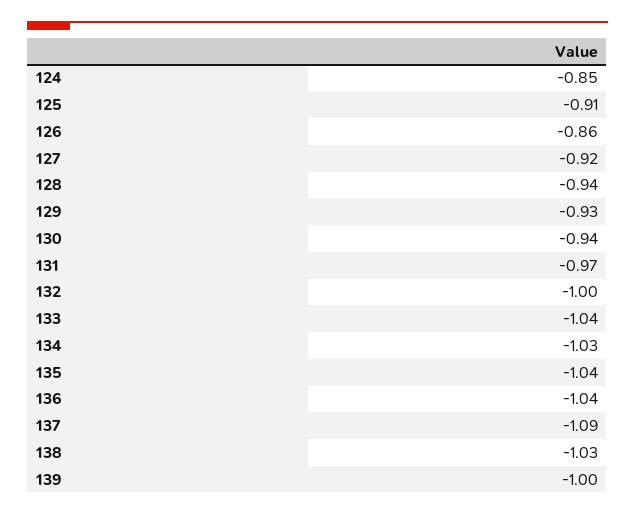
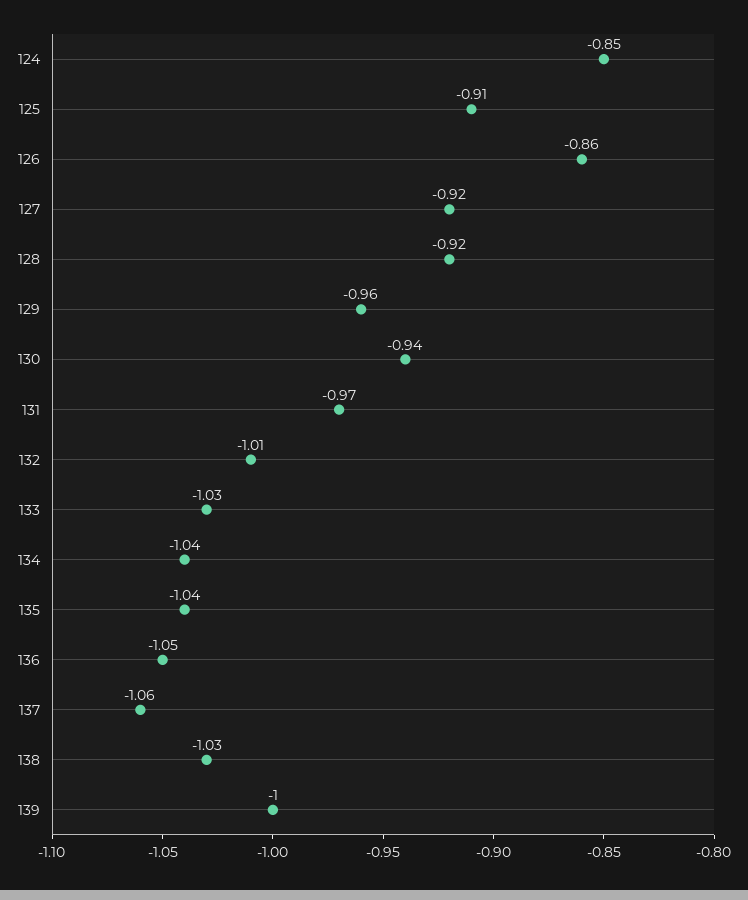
  {
    "124": -0.85,
    "125": -0.91,
    "126": -0.86,
    "127": -0.92,
-   "128": -0.94,
+   "128": -0.92,
-   "129": -0.93,
+   "129": -0.96,
    "130": -0.94,
    "131": -0.97,
-   "132": -1,
+   "132": -1.01,
-   "133": -1.04,
+   "133": -1.03,
-   "134": -1.03,
+   "134": -1.04,
    "135": -1.04,
-   "136": -1.04,
+   "136": -1.05,
-   "137": -1.09,
+   "137": -1.06,
    "138": -1.03,
    "139": -1
  }

